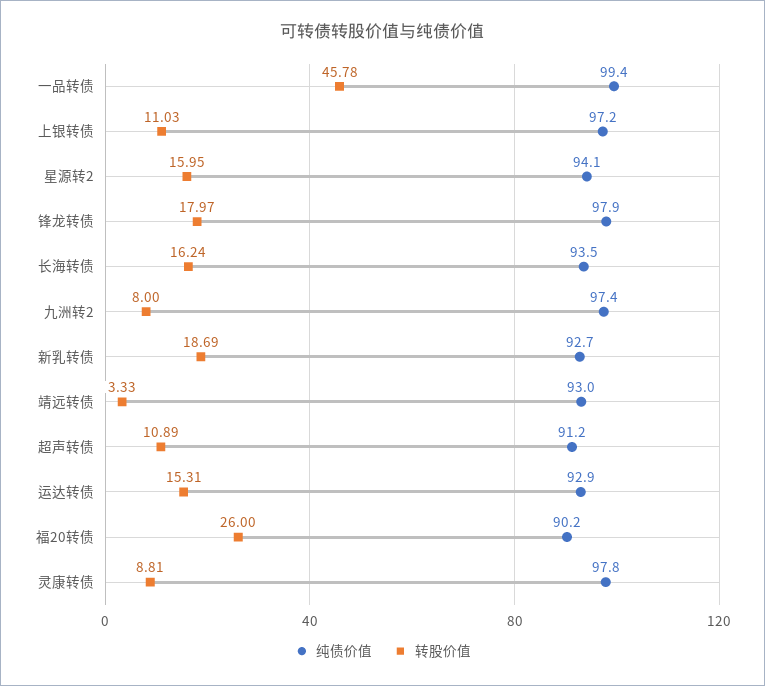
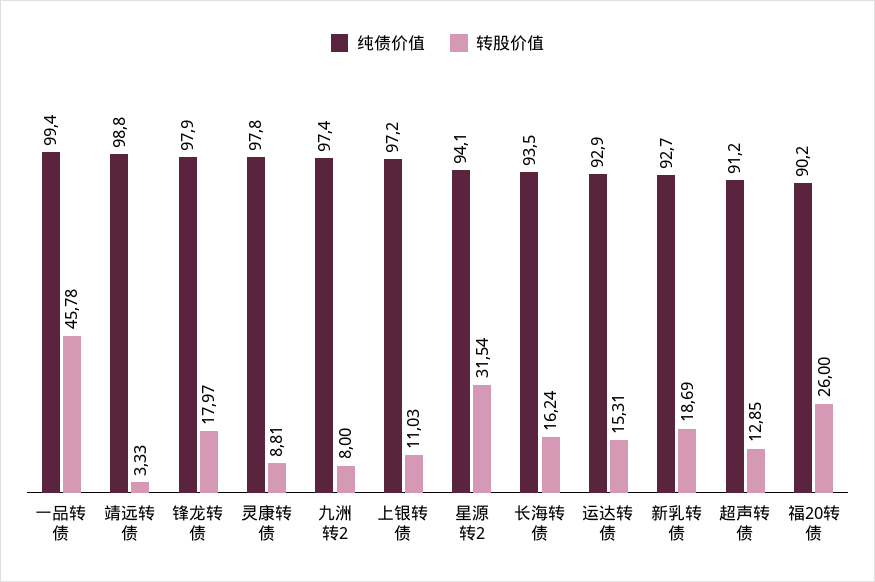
  {
    "纯债价值": {
      "一品转债": 99.4,
      "上银转债": 97.2,
      "星源转2": 94.1,
      "锋龙转债": 97.9,
      "长海转债": 93.5,
      "九洲转2": 97.4,
      "新乳转债": 92.7,
-     "靖远转债": 93,
+     "靖远转债": 98.8,
      "超声转债": 91.2,
      "运达转债": 92.9,
      "福20转债": 90.2,
      "灵康转债": 97.8
    },
    "转股价值": {
      "一品转债": 45.78,
      "上银转债": 11.03,
-     "星源转2": 15.95,
+     "星源转2": 31.54,
      "锋龙转债": 17.97,
      "长海转债": 16.24,
      "九洲转2": 8,
      "新乳转债": 18.69,
      "靖远转债": 3.33,
-     "超声转债": 10.89,
+     "超声转债": 12.85,
      "运达转债": 15.31,
      "福20转债": 26,
      "灵康转债": 8.81
    }
  }

